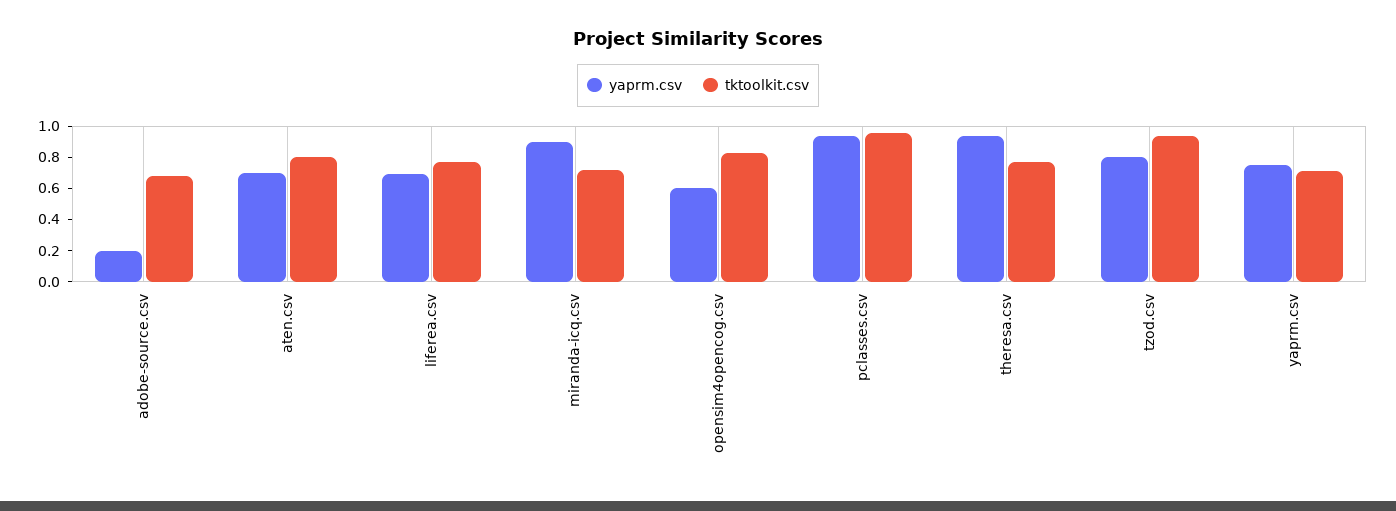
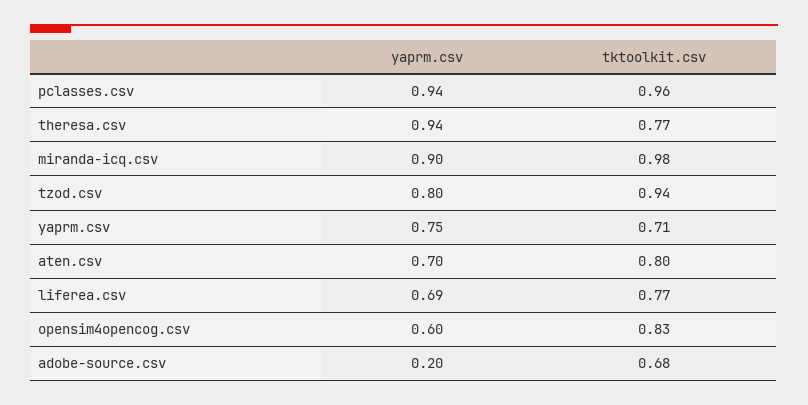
  {
    "yaprm.csv": {
      "adobe-source.csv": 0.2,
      "aten.csv": 0.7,
      "liferea.csv": 0.69,
      "miranda-icq.csv": 0.9,
      "opensim4opencog.csv": 0.6,
      "pclasses.csv": 0.94,
      "theresa.csv": 0.94,
      "tzod.csv": 0.8,
      "yaprm.csv": 0.75
    },
    "tktoolkit.csv": {
      "adobe-source.csv": 0.68,
      "aten.csv": 0.8,
      "liferea.csv": 0.77,
-     "miranda-icq.csv": 0.7,
+     "miranda-icq.csv": 0.98,
      "opensim4opencog.csv": 0.83,
      "pclasses.csv": 0.96,
      "theresa.csv": 0.77,
      "tzod.csv": 0.94,
      "yaprm.csv": 0.71
    }
  }

